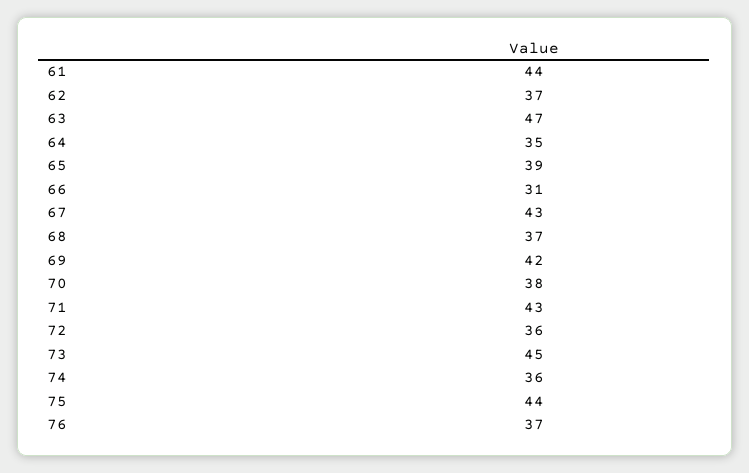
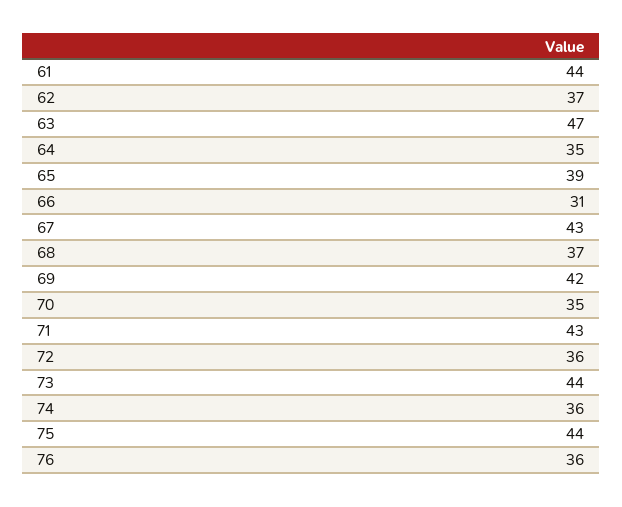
  {
    "61": 44,
    "62": 37,
    "63": 47,
    "64": 35,
    "65": 39,
    "66": 31,
    "67": 43,
    "68": 37,
    "69": 42,
-   "70": 38,
+   "70": 35,
    "71": 43,
    "72": 36,
-   "73": 45,
+   "73": 44,
    "74": 36,
    "75": 44,
-   "76": 37
+   "76": 36
  }

